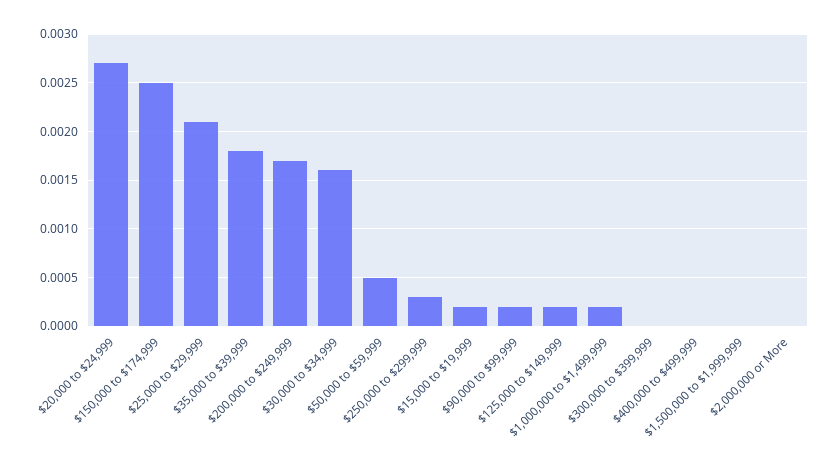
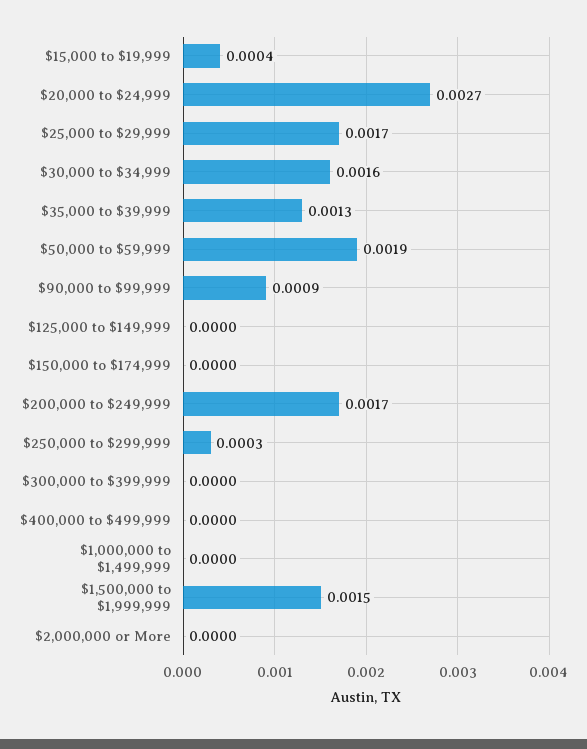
  {
    "$20,000 to $24,999": 0.0027,
-   "$150,000 to $174,999": 0.0025,
+   "$150,000 to $174,999": 0,
-   "$25,000 to $29,999": 0.0021,
+   "$25,000 to $29,999": 0.0017,
-   "$35,000 to $39,999": 0.0018,
+   "$35,000 to $39,999": 0.0013,
    "$200,000 to $249,999": 0.0017,
    "$30,000 to $34,999": 0.0016,
-   "$50,000 to $59,999": 0.0005,
+   "$50,000 to $59,999": 0.0019,
    "$250,000 to $299,999": 0.0003,
-   "$15,000 to $19,999": 0.0002,
+   "$15,000 to $19,999": 0.0004,
-   "$90,000 to $99,999": 0.0002,
+   "$90,000 to $99,999": 0.0009,
-   "$125,000 to $149,999": 0.0002,
+   "$125,000 to $149,999": 0,
-   "$1,000,000 to $1,499,999": 0.0002,
+   "$1,000,000 to $1,499,999": 0,
    "$300,000 to $399,999": 0,
    "$400,000 to $499,999": 0,
-   "$1,500,000 to $1,999,999": 0,
+   "$1,500,000 to $1,999,999": 0.0015,
    "$2,000,000 or More": 0
  }

